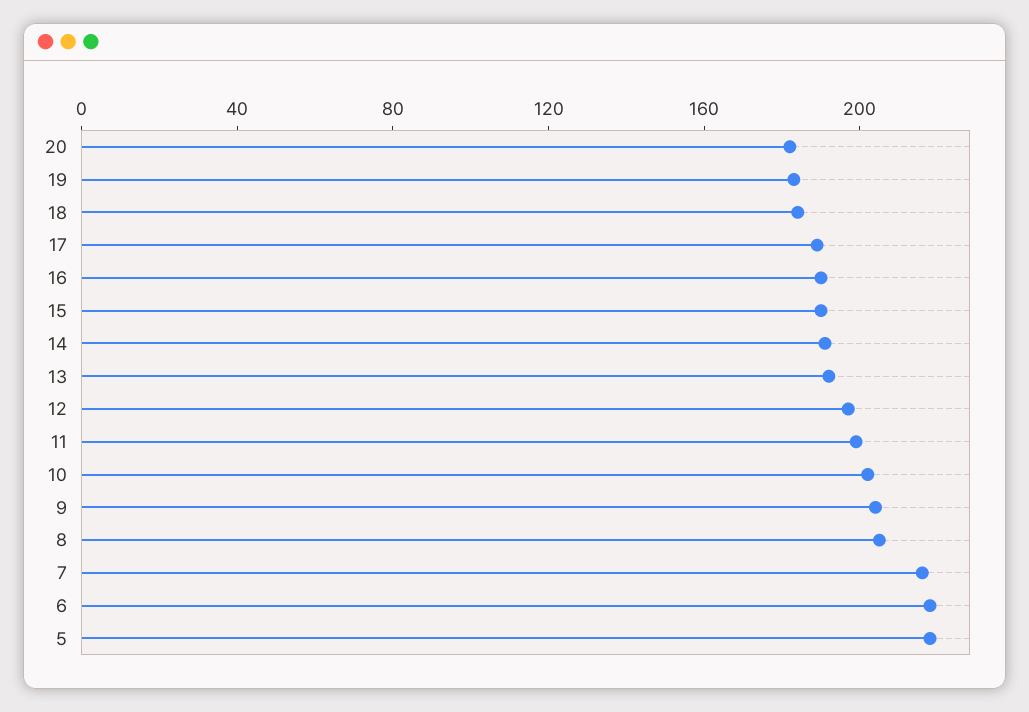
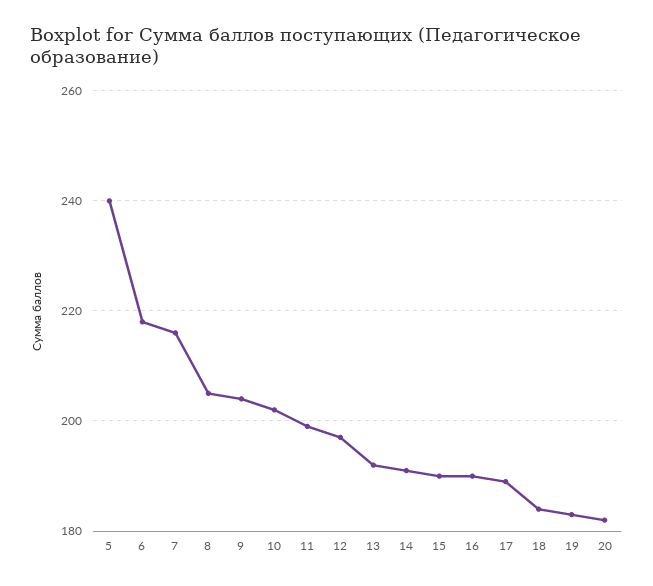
  {
    "20": 180,
    "19": 185,
    "18": 185,
    "17": 190,
    "16": 190,
    "15": 190,
    "14": 190,
    "13": 190,
    "12": 195,
    "11": 200,
    "10": 200,
    "9": 205,
    "8": 205,
    "7": 215,
    "6": 220,
-   "5": 220
+   "5": 240
  }

